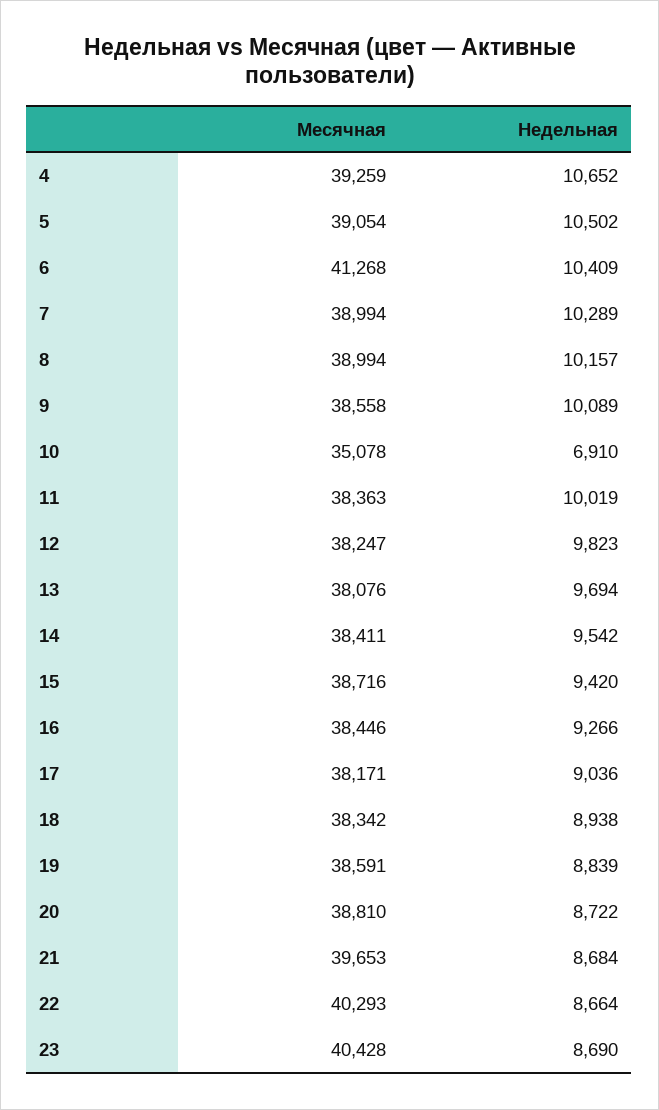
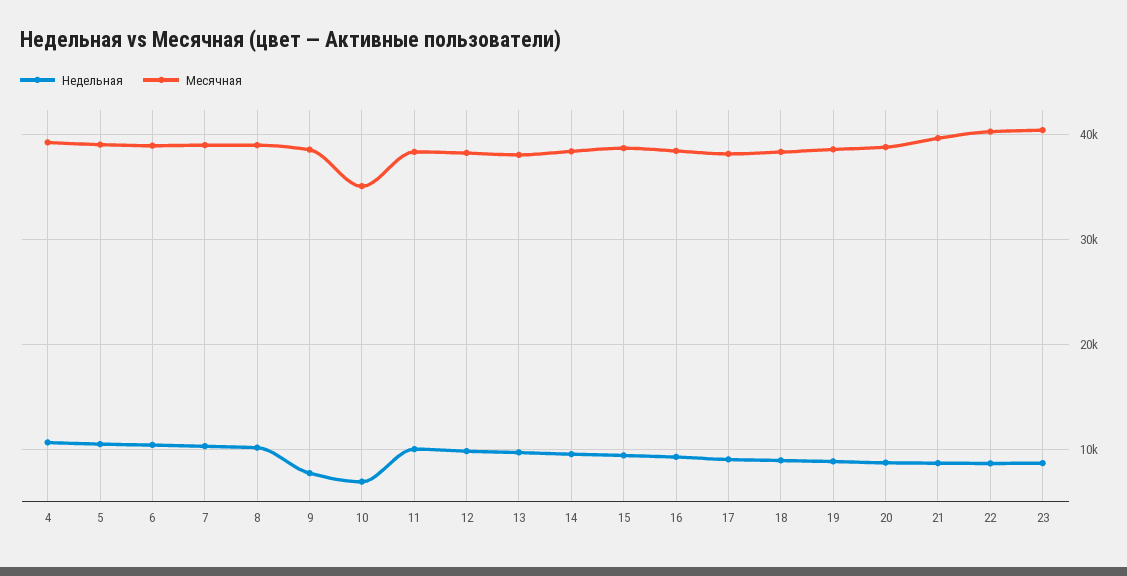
  {
    "Месячная": {
      "4": 39259,
      "5": 39054,
-     "6": 41268,
+     "6": 39000,
      "7": 38994,
      "8": 38994,
      "9": 38558,
      "10": 35078,
      "11": 38363,
      "12": 38247,
      "13": 38076,
      "14": 38411,
      "15": 38716,
      "16": 38446,
      "17": 38171,
      "18": 38342,
      "19": 38591,
      "20": 38810,
      "21": 39653,
      "22": 40293,
      "23": 40428
    },
    "Недельная": {
      "4": 10652,
      "5": 10502,
      "6": 10409,
      "7": 10289,
      "8": 10157,
-     "9": 10089,
+     "9": 8000,
      "10": 6910,
      "11": 10019,
      "12": 9823,
      "13": 9694,
      "14": 9542,
      "15": 9420,
      "16": 9266,
      "17": 9036,
      "18": 8938,
      "19": 8839,
      "20": 8722,
      "21": 8684,
      "22": 8664,
      "23": 8690
    }
  }

